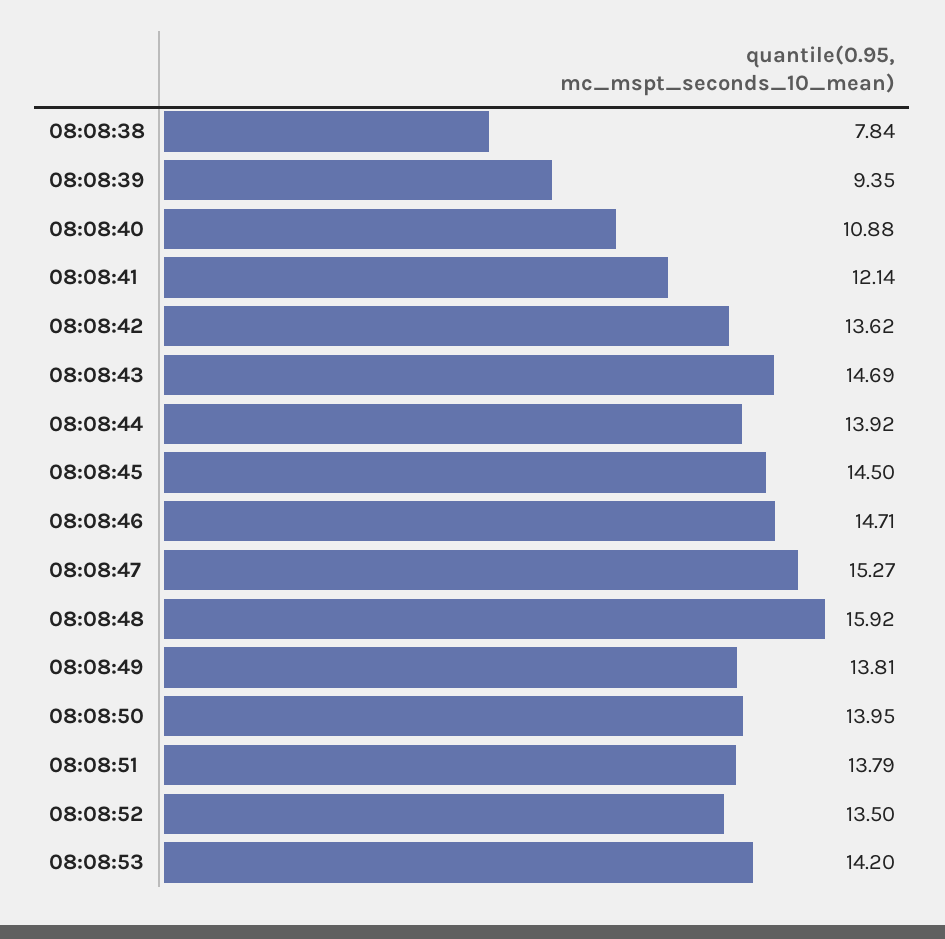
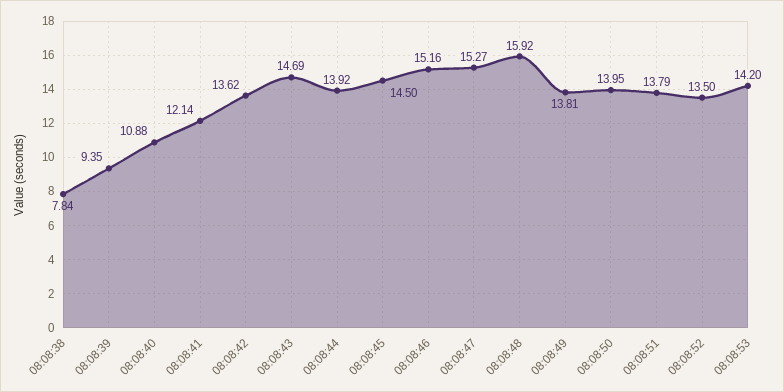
  {
    "08:08:38": 7.84,
    "08:08:39": 9.35,
    "08:08:40": 10.88,
    "08:08:41": 12.14,
    "08:08:42": 13.62,
    "08:08:43": 14.69,
    "08:08:44": 13.92,
    "08:08:45": 14.5,
-   "08:08:46": 14.71,
+   "08:08:46": 15.16,
    "08:08:47": 15.27,
    "08:08:48": 15.92,
    "08:08:49": 13.81,
    "08:08:50": 13.95,
    "08:08:51": 13.79,
    "08:08:52": 13.5,
    "08:08:53": 14.2
  }

